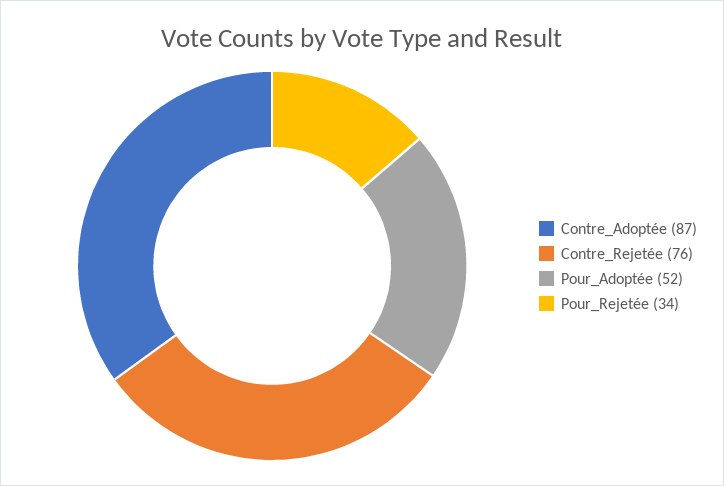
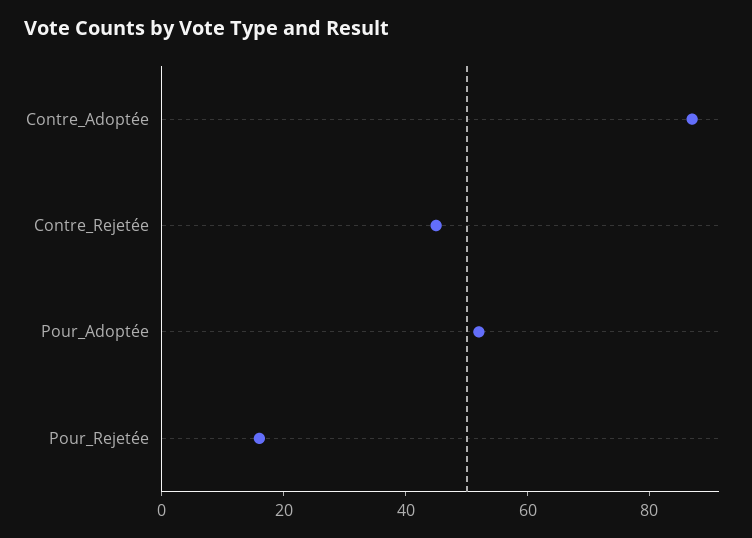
  {
    "Contre_Adoptée": 87,
-   "Contre_Rejetée": 76,
+   "Contre_Rejetée": 45,
    "Pour_Adoptée": 52,
-   "Pour_Rejetée": 34
+   "Pour_Rejetée": 15
  }

